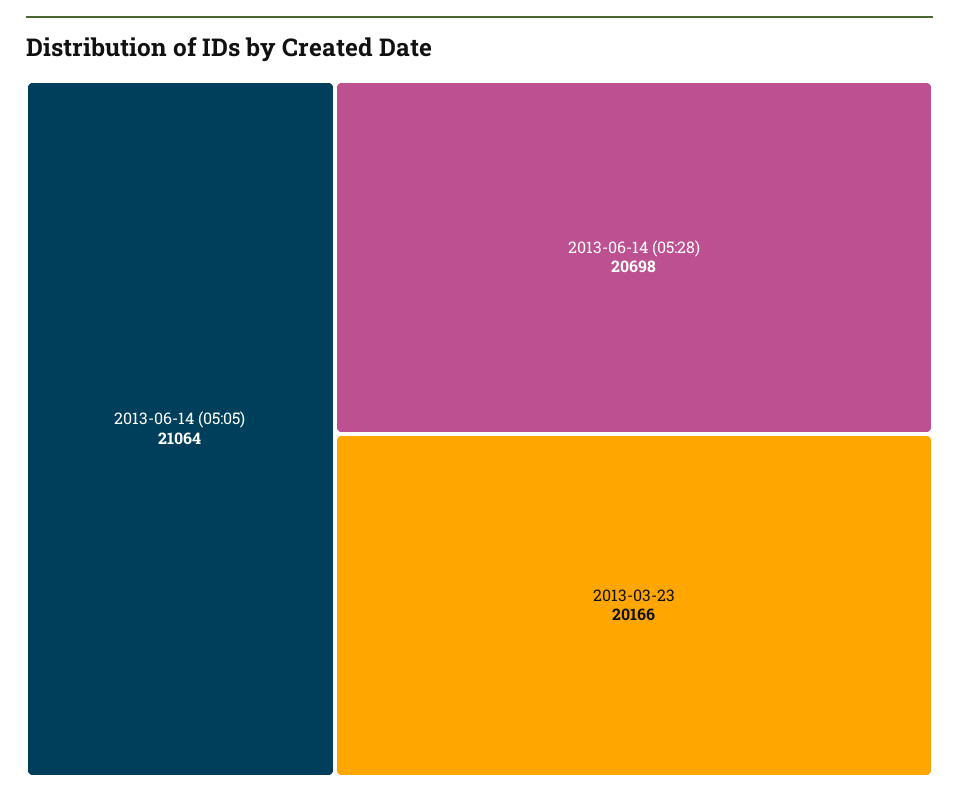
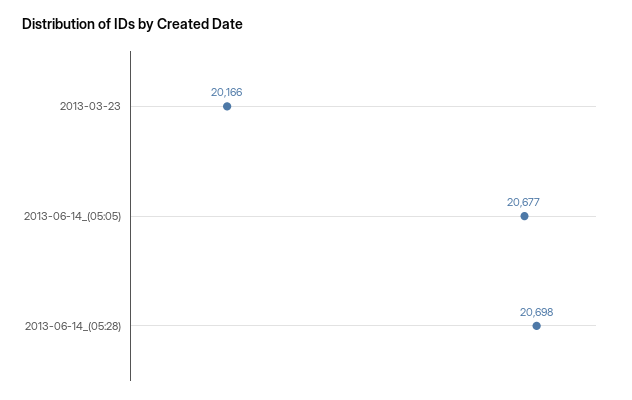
  {
-   "2013-06-14 (05:05)": 21064,
+   "2013-06-14 (05:05)": 20677,
    "2013-06-14 (05:28)": 20698,
    "2013-03-23": 20166
  }

